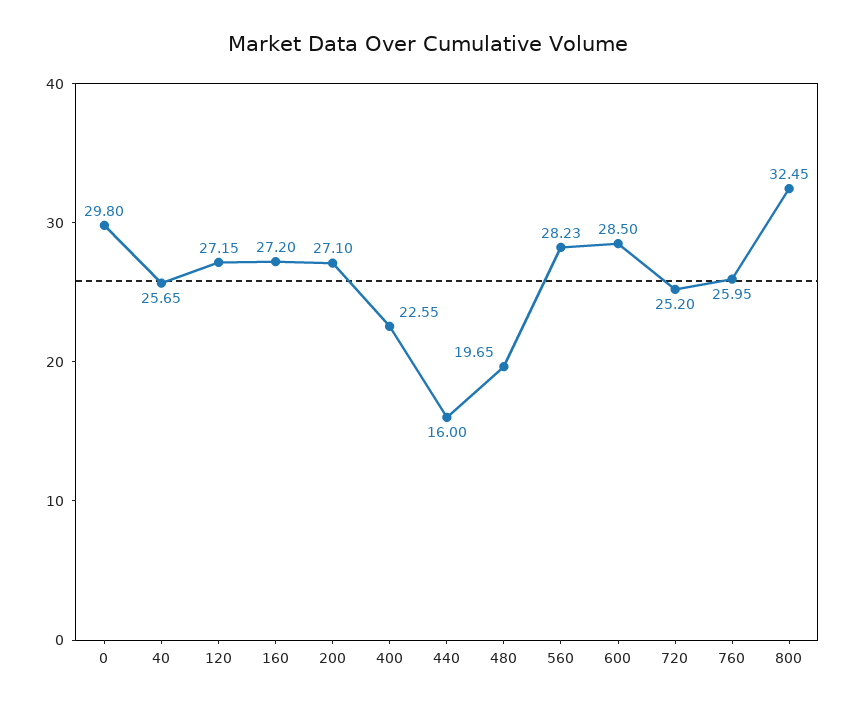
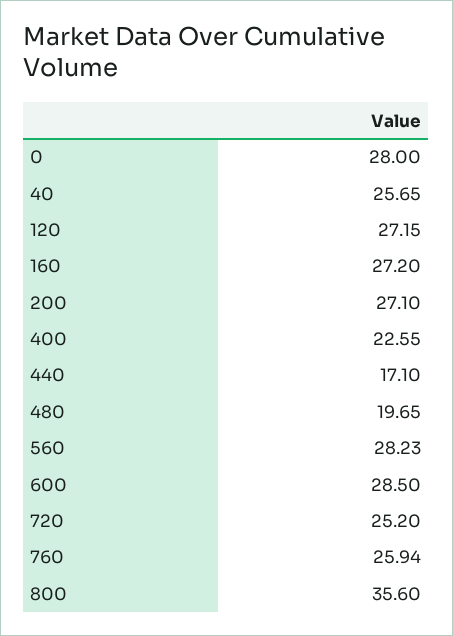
  {
-   "0": 29.8,
+   "0": 28,
    "40": 25.65,
    "120": 27.15,
    "160": 27.2,
    "200": 27.1,
    "400": 22.55,
-   "440": 16,
+   "440": 17.1,
    "480": 19.65,
    "560": 28.23,
    "600": 28.5,
    "720": 25.2,
-   "760": 25.95,
+   "760": 25.94,
-   "800": 32.45
+   "800": 35.6
  }

